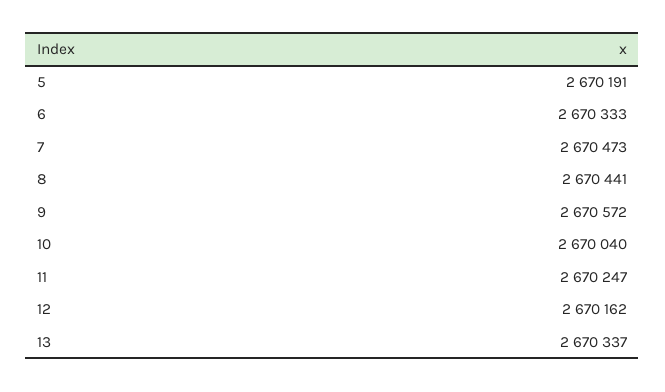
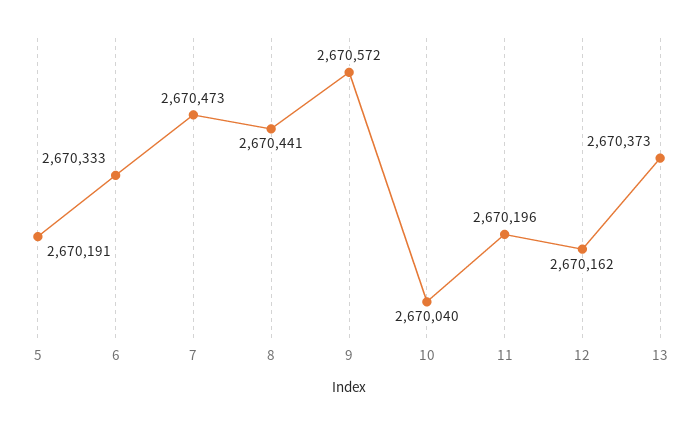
  {
    "5": 2670191,
    "6": 2670333,
    "7": 2670473,
    "8": 2670441,
    "9": 2670572,
    "10": 2670040,
-   "11": 2670247,
+   "11": 2670196,
    "12": 2670162,
-   "13": 2670337
+   "13": 2670373
  }

